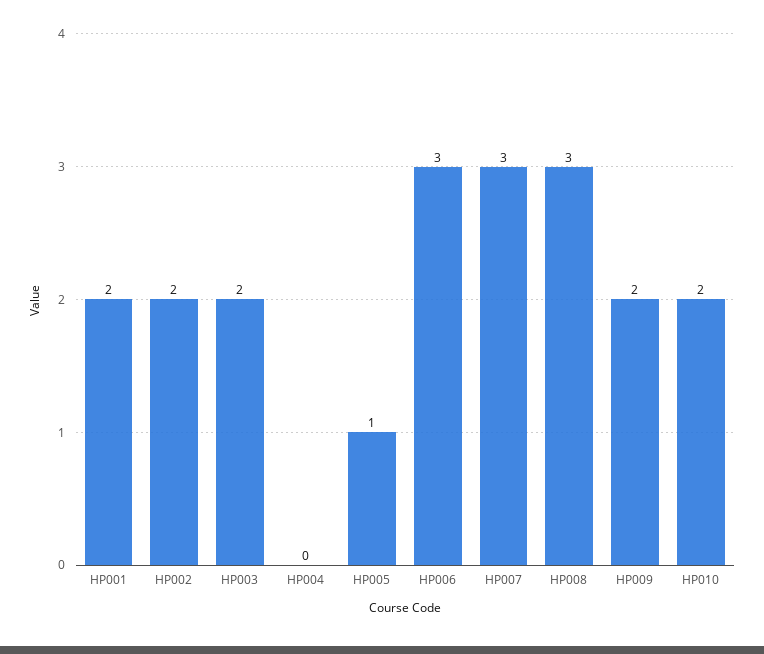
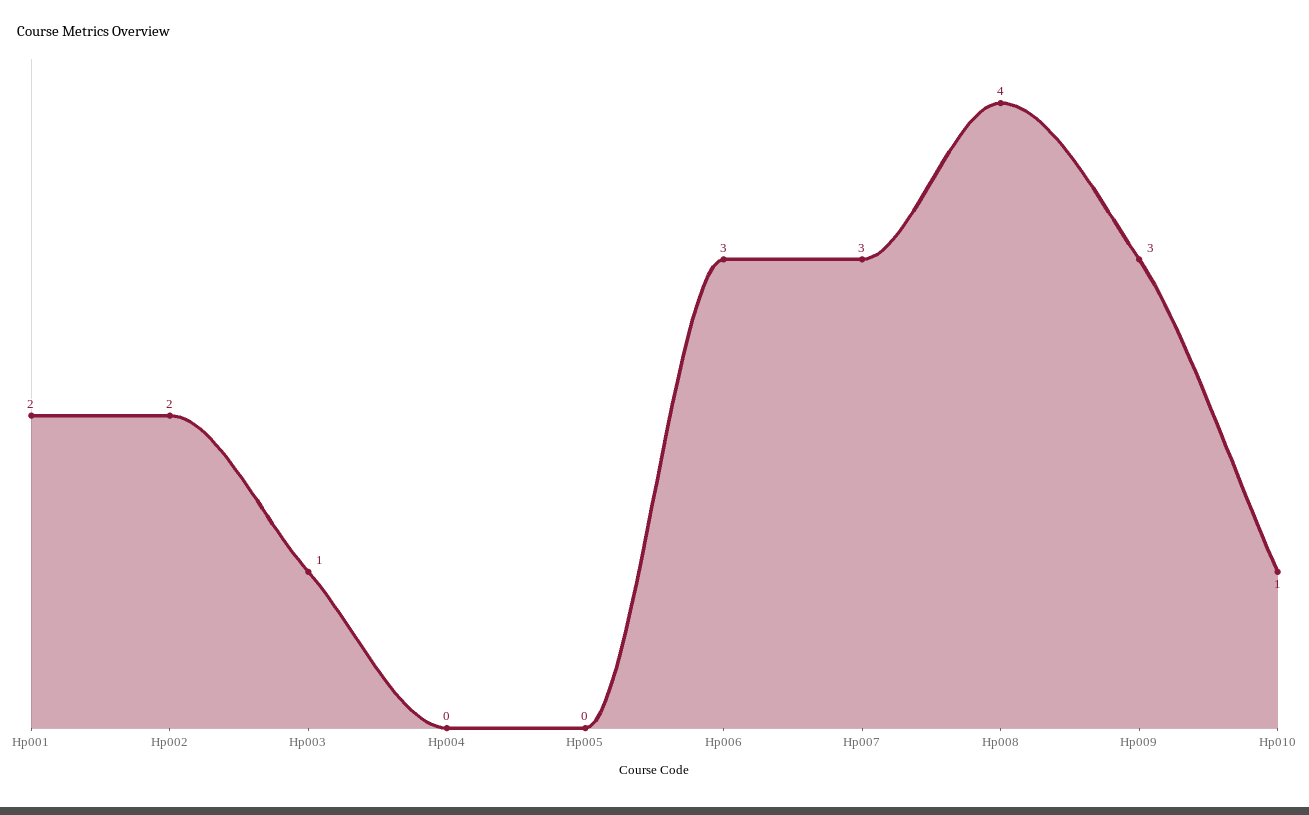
  {
    "HP001": 2,
    "HP002": 2,
-   "HP003": 2,
+   "HP003": 1,
    "HP004": 0,
-   "HP005": 1,
+   "HP005": 0,
    "HP006": 3,
    "HP007": 3,
-   "HP008": 3,
+   "HP008": 4,
-   "HP009": 2,
+   "HP009": 3,
-   "HP010": 2
+   "HP010": 1
  }

